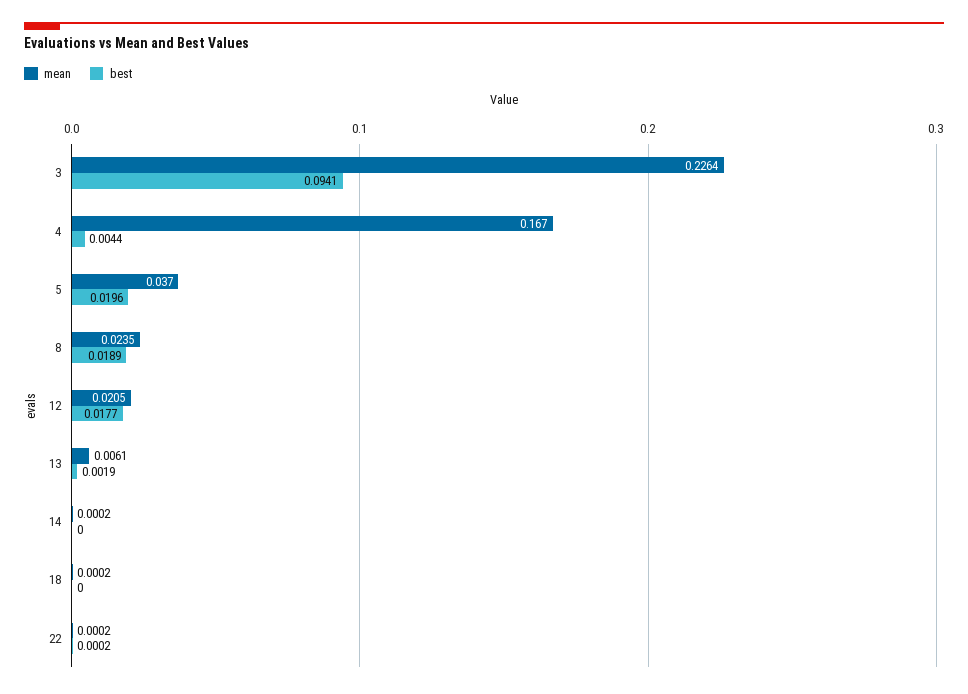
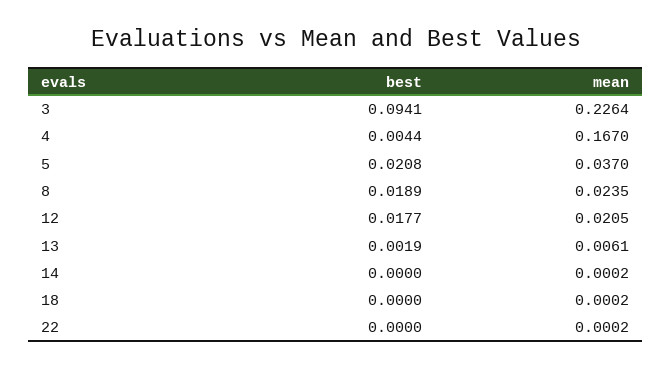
  {
    "mean": {
      "3": 0.2264,
      "4": 0.167,
      "5": 0.037,
      "8": 0.0235,
      "12": 0.0205,
      "13": 0.0061,
      "14": 0.0002,
      "18": 0.0002,
      "22": 0.0002
    },
    "best": {
      "3": 0.0941,
      "4": 0.0044,
-     "5": 0.0196,
+     "5": 0.0208,
      "8": 0.0189,
      "12": 0.0177,
      "13": 0.0019,
      "14": 0,
      "18": 0,
-     "22": 0.0002
+     "22": 0
    }
  }

